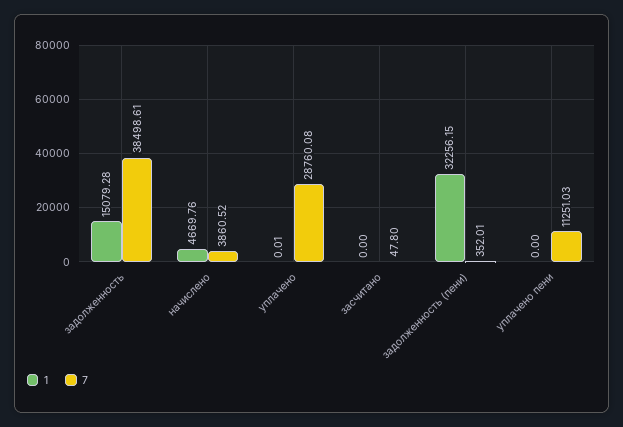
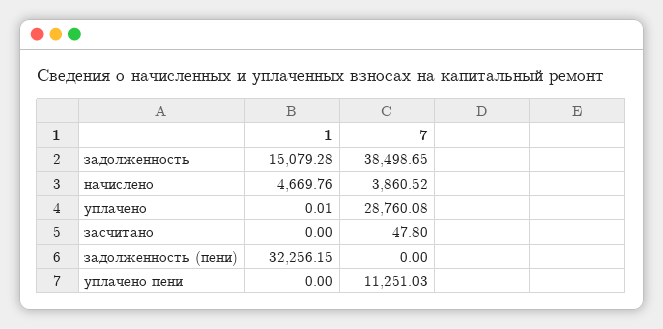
  {
    "1": {
      "задолженность": 15079.28,
      "начислено": 4669.76,
      "уплачено": 0.01,
      "засчитано": 0,
      "задолженность (пени)": 32256.15,
      "уплачено пени": 0
    },
    "7": {
-     "задолженность": 38498.61,
+     "задолженность": 38498.65,
      "начислено": 3860.52,
      "уплачено": 28760.08,
      "засчитано": 47.8,
-     "задолженность (пени)": 352.01,
+     "задолженность (пени)": 0,
      "уплачено пени": 11251.03
    }
  }

